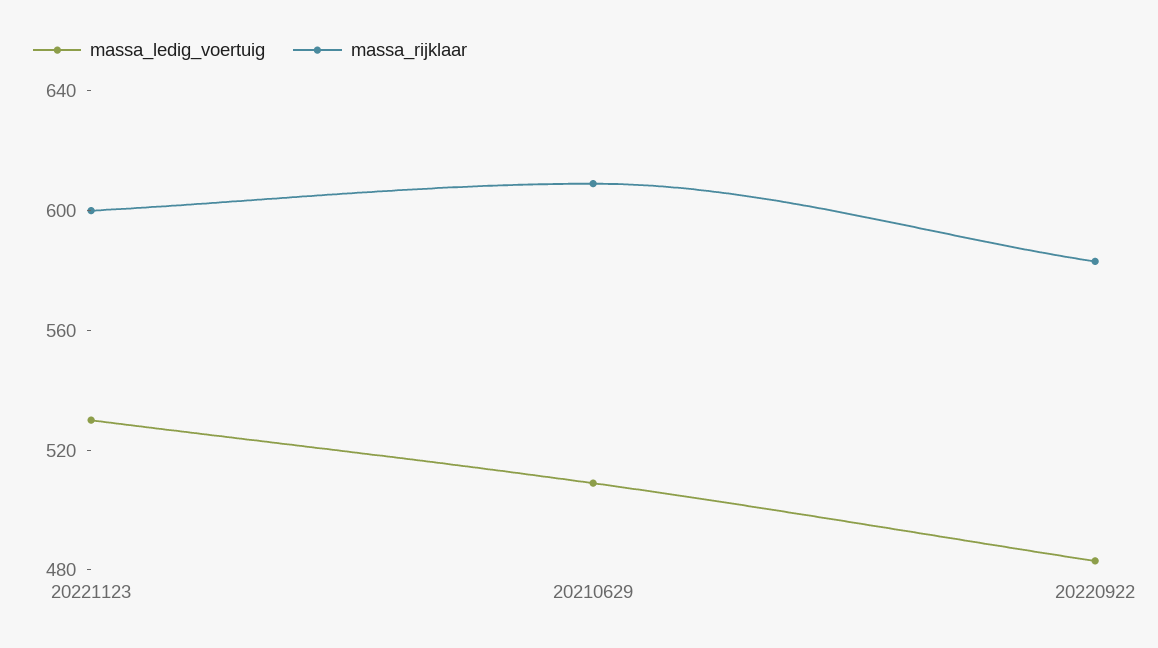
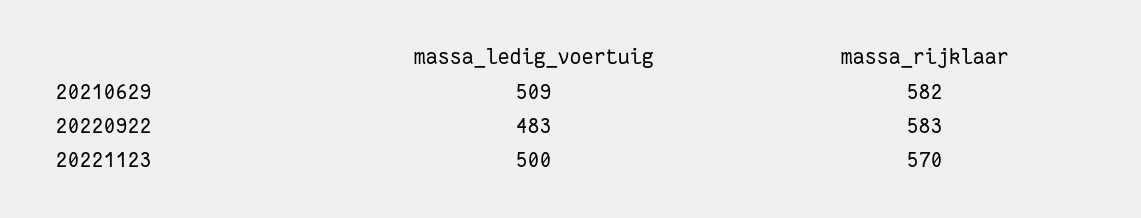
  {
    "massa_ledig_voertuig": {
-     "20221123": 530,
+     "20221123": 500,
      "20210629": 509,
      "20220922": 483
    },
    "massa_rijklaar": {
-     "20221123": 600,
+     "20221123": 570,
-     "20210629": 610,
+     "20210629": 582,
      "20220922": 583
    }
  }

